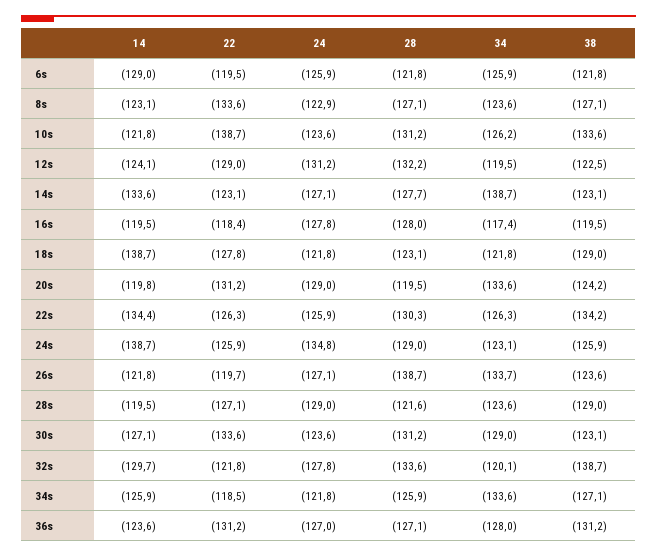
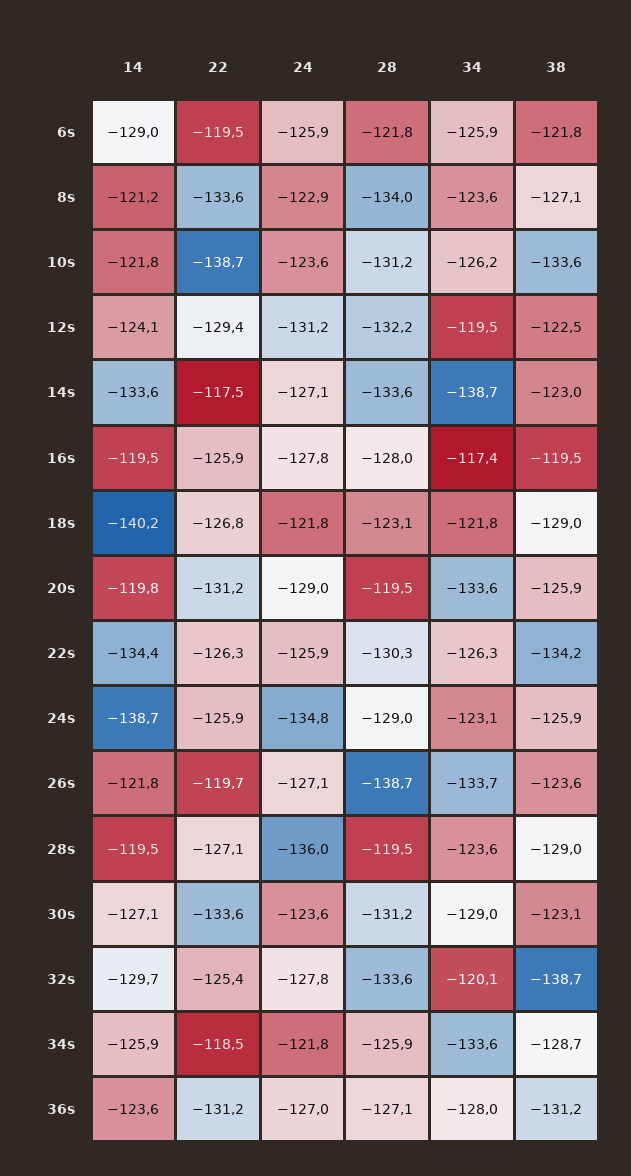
  {
    "14": {
      "6s": -129,
-     "8s": -123.1,
+     "8s": -121.2,
      "10s": -121.8,
      "12s": -124.1,
      "14s": -133.6,
      "16s": -119.5,
-     "18s": -138.7,
+     "18s": -140.2,
      "20s": -119.8,
      "22s": -134.4,
      "24s": -138.7,
      "26s": -121.8,
      "28s": -119.5,
      "30s": -127.1,
      "32s": -129.7,
      "34s": -125.9,
      "36s": -123.6
    },
    "22": {
      "6s": -119.5,
      "8s": -133.6,
      "10s": -138.7,
-     "12s": -129,
+     "12s": -129.4,
-     "14s": -123.1,
+     "14s": -117.5,
-     "16s": -118.4,
+     "16s": -125.9,
-     "18s": -127.8,
+     "18s": -126.8,
      "20s": -131.2,
      "22s": -126.3,
      "24s": -125.9,
      "26s": -119.7,
      "28s": -127.1,
      "30s": -133.6,
-     "32s": -121.8,
+     "32s": -125.4,
      "34s": -118.5,
      "36s": -131.2
    },
    "24": {
      "6s": -125.9,
      "8s": -122.9,
      "10s": -123.6,
      "12s": -131.2,
      "14s": -127.1,
      "16s": -127.8,
      "18s": -121.8,
      "20s": -129,
      "22s": -125.9,
      "24s": -134.8,
      "26s": -127.1,
-     "28s": -129,
+     "28s": -136,
      "30s": -123.6,
      "32s": -127.8,
      "34s": -121.8,
      "36s": -127
    },
    "28": {
      "6s": -121.8,
-     "8s": -127.1,
+     "8s": -134,
      "10s": -131.2,
      "12s": -132.2,
-     "14s": -127.7,
+     "14s": -133.6,
      "16s": -128,
      "18s": -123.1,
      "20s": -119.5,
      "22s": -130.3,
      "24s": -129,
      "26s": -138.7,
-     "28s": -121.6,
+     "28s": -119.5,
      "30s": -131.2,
      "32s": -133.6,
      "34s": -125.9,
      "36s": -127.1
    },
    "34": {
      "6s": -125.9,
      "8s": -123.6,
      "10s": -126.2,
      "12s": -119.5,
      "14s": -138.7,
      "16s": -117.4,
      "18s": -121.8,
      "20s": -133.6,
      "22s": -126.3,
      "24s": -123.1,
      "26s": -133.7,
      "28s": -123.6,
      "30s": -129,
      "32s": -120.1,
      "34s": -133.6,
      "36s": -128
    },
    "38": {
      "6s": -121.8,
      "8s": -127.1,
      "10s": -133.6,
      "12s": -122.5,
-     "14s": -123.1,
+     "14s": -123,
      "16s": -119.5,
      "18s": -129,
-     "20s": -124.2,
+     "20s": -125.9,
      "22s": -134.2,
      "24s": -125.9,
      "26s": -123.6,
      "28s": -129,
      "30s": -123.1,
      "32s": -138.7,
-     "34s": -127.1,
+     "34s": -128.7,
      "36s": -131.2
    }
  }

